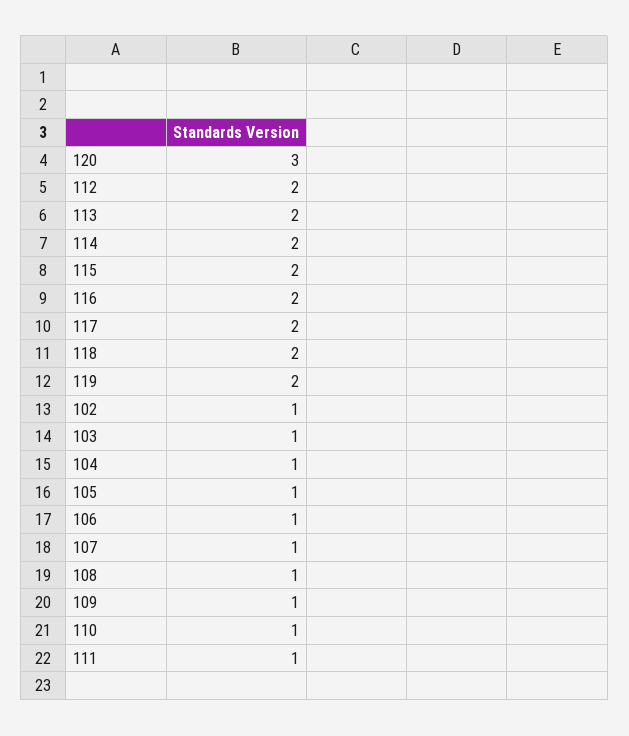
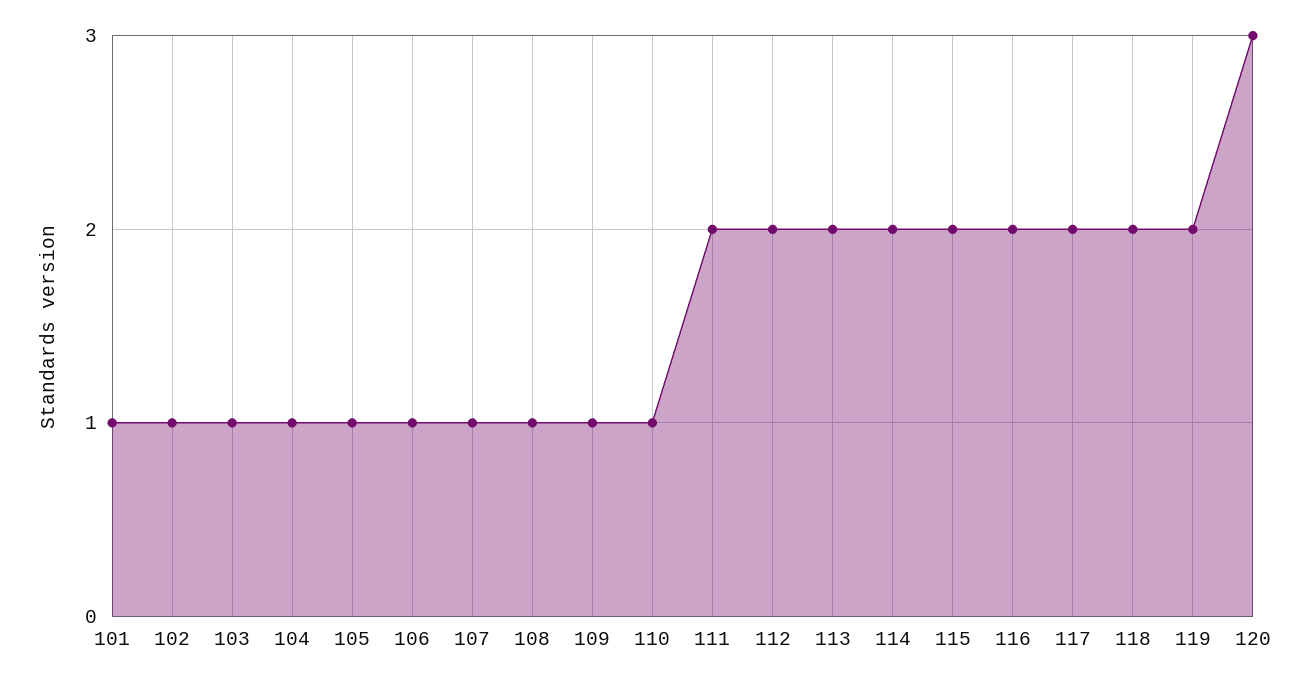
  {
    "120": 3,
    "112": 2,
    "113": 2,
    "114": 2,
    "115": 2,
    "116": 2,
    "117": 2,
    "118": 2,
    "119": 2,
    "102": 1,
    "103": 1,
    "104": 1,
    "105": 1,
    "106": 1,
    "107": 1,
    "108": 1,
    "109": 1,
    "110": 1,
-   "111": 1
+   "111": 2,
+   "101": 1
  }

